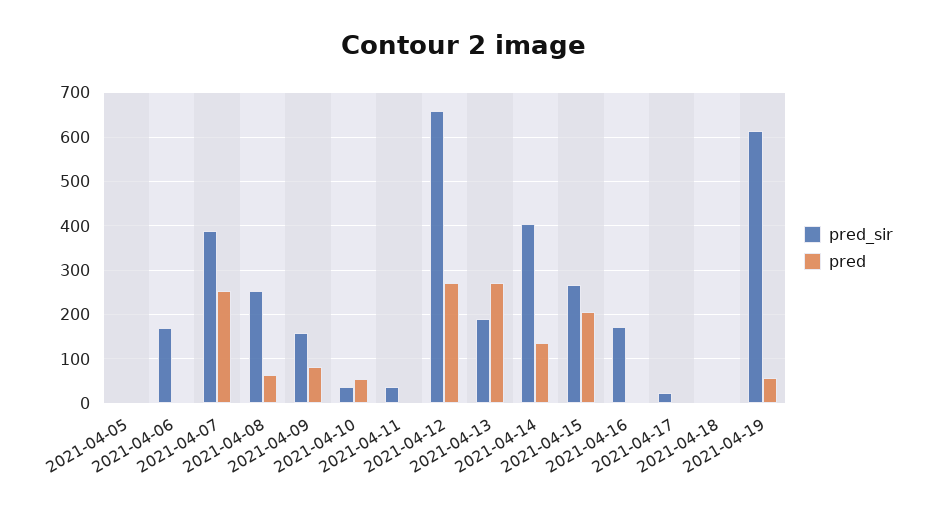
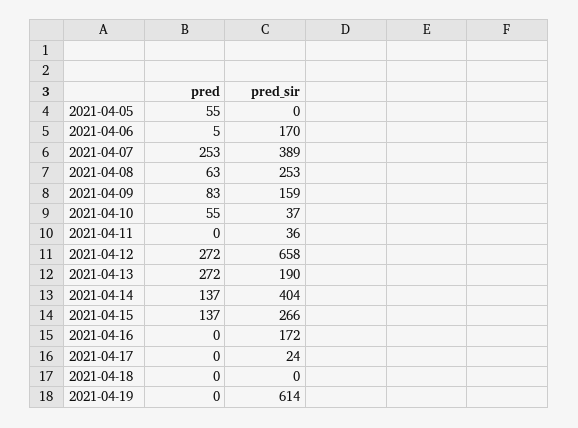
  {
    "pred_sir": {
      "2021-04-05": 0,
      "2021-04-06": 170,
      "2021-04-07": 389,
      "2021-04-08": 253,
      "2021-04-09": 159,
      "2021-04-10": 37,
      "2021-04-11": 36,
      "2021-04-12": 658,
      "2021-04-13": 190,
      "2021-04-14": 404,
      "2021-04-15": 266,
      "2021-04-16": 172,
      "2021-04-17": 24,
      "2021-04-18": 0,
      "2021-04-19": 614
    },
    "pred": {
-     "2021-04-05": 0,
+     "2021-04-05": 55,
      "2021-04-06": 5,
      "2021-04-07": 253,
      "2021-04-08": 63,
      "2021-04-09": 83,
      "2021-04-10": 55,
      "2021-04-11": 0,
      "2021-04-12": 272,
      "2021-04-13": 272,
      "2021-04-14": 137,
-     "2021-04-15": 200,
+     "2021-04-15": 137,
      "2021-04-16": 0,
      "2021-04-17": 0,
      "2021-04-18": 0,
-     "2021-04-19": 60
+     "2021-04-19": 0
    }
  }

